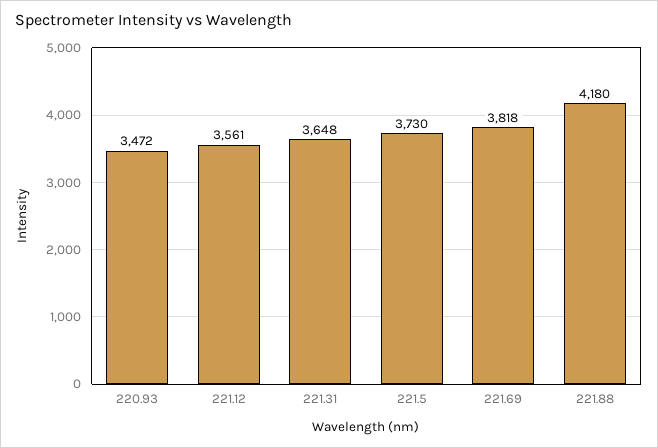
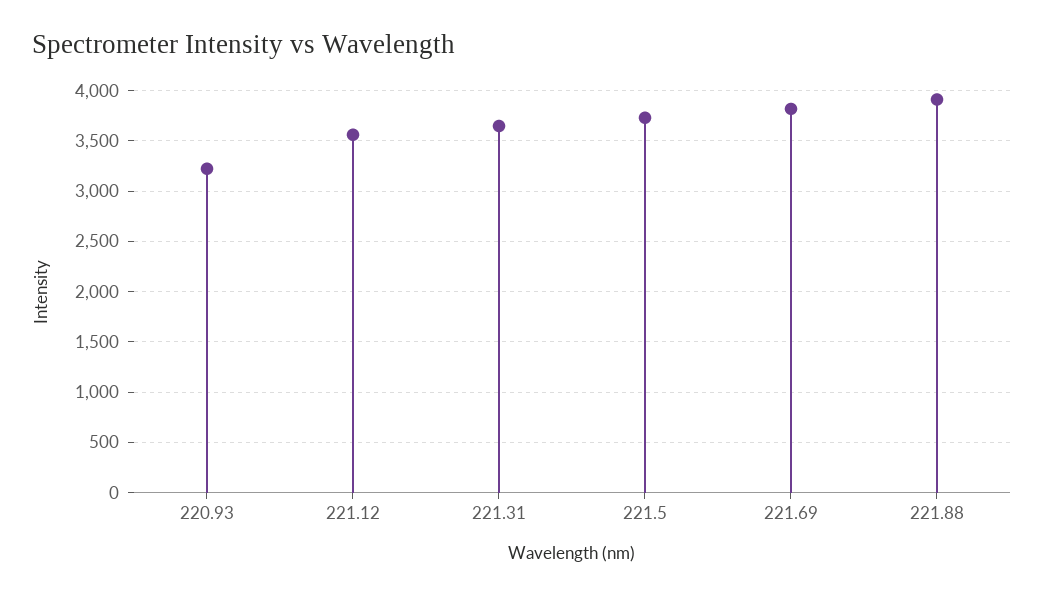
  {
-   "220.93": 3472,
+   "220.93": 3200,
    "221.12": 3561,
    "221.31": 3648,
    "221.5": 3730,
    "221.69": 3818,
-   "221.88": 4180
+   "221.88": 3900
  }

